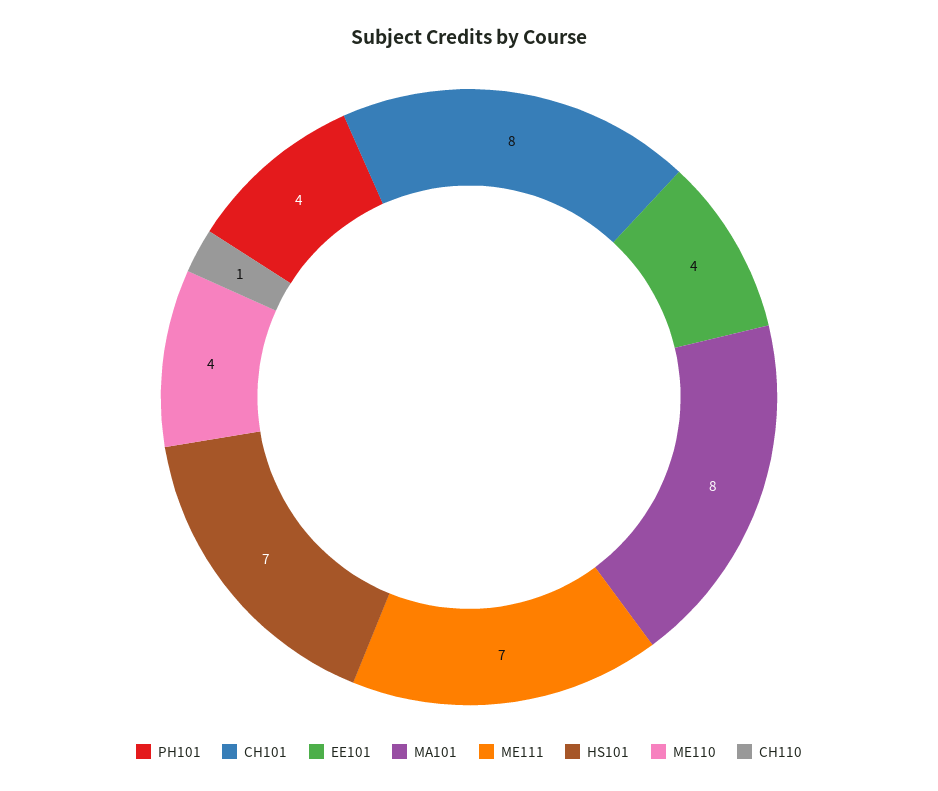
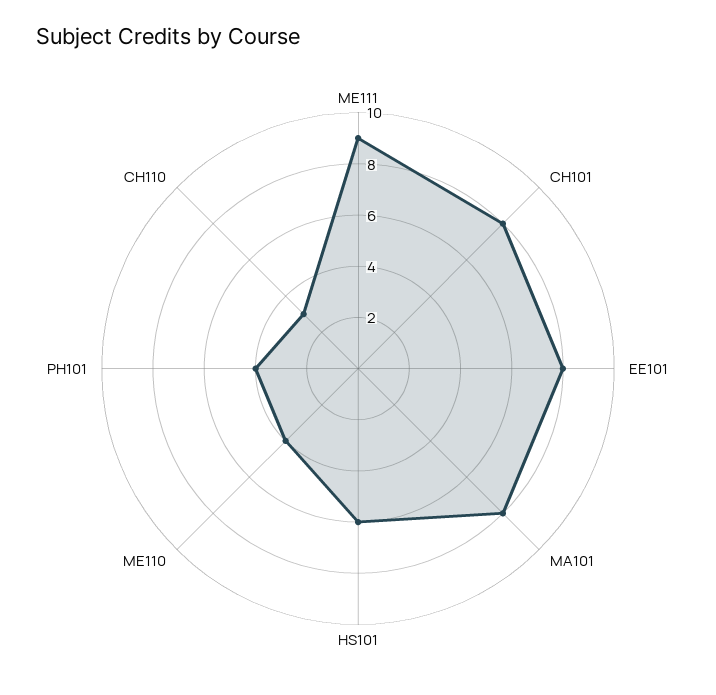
  {
    "PH101": 4,
    "CH101": 8,
-   "EE101": 4,
+   "EE101": 8,
    "MA101": 8,
-   "ME111": 7,
+   "ME111": 9,
-   "HS101": 7,
+   "HS101": 6,
    "ME110": 4,
-   "CH110": 1
+   "CH110": 3
  }

